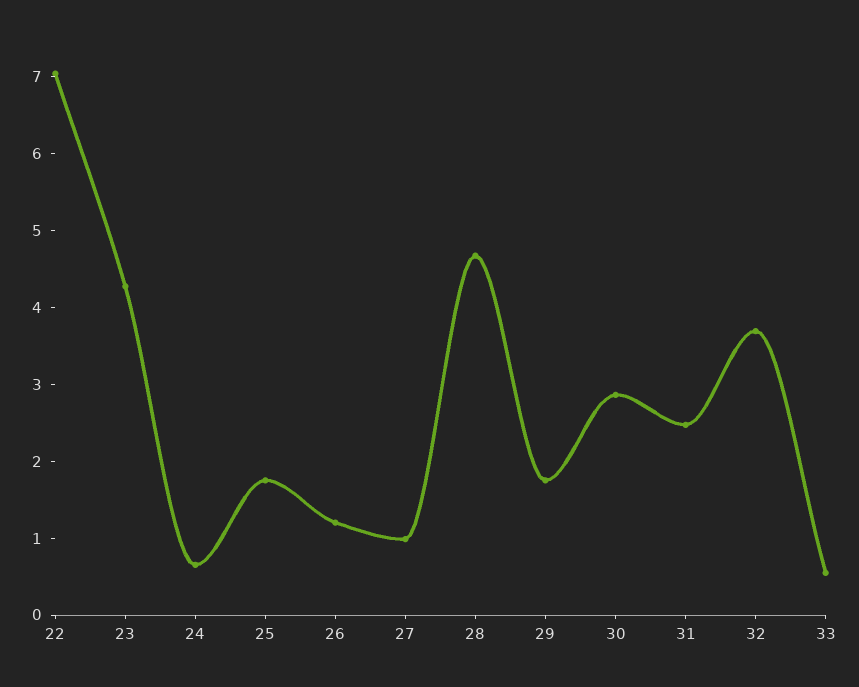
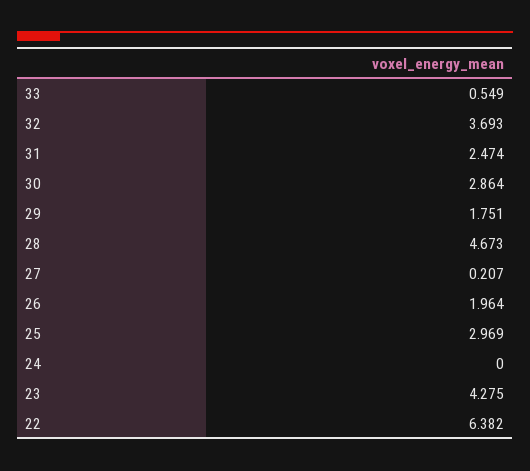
  {
-   "22": 7,
+   "22": 6.382,
    "23": 4.275,
-   "24": 0.6,
+   "24": 0,
-   "25": 1.8,
+   "25": 2.969,
-   "26": 1.2,
+   "26": 1.964,
-   "27": 1,
+   "27": 0.207,
    "28": 4.673,
    "29": 1.751,
    "30": 2.864,
    "31": 2.474,
    "32": 3.693,
    "33": 0.549
  }

